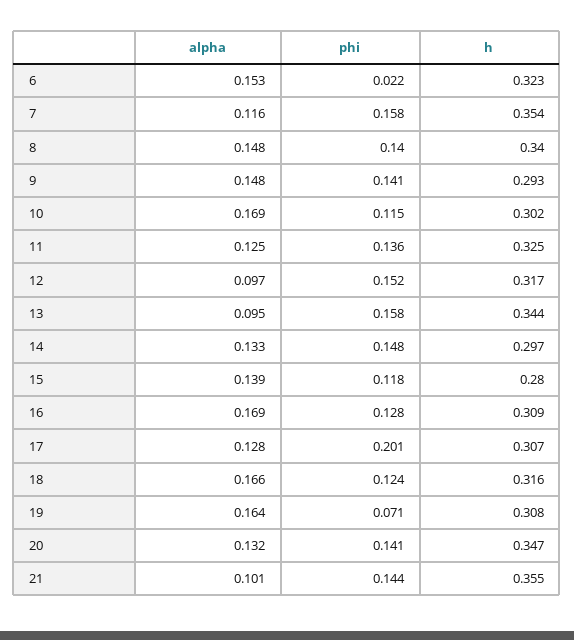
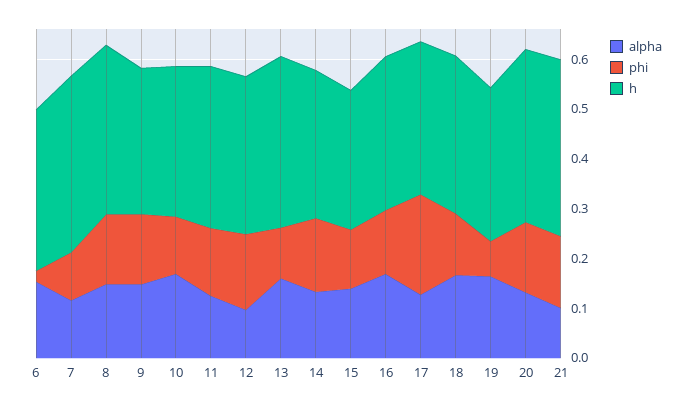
  {
    "alpha": {
      "6": 0.153,
      "7": 0.116,
      "8": 0.148,
      "9": 0.148,
      "10": 0.169,
      "11": 0.125,
      "12": 0.097,
-     "13": 0.095,
+     "13": 0.16,
      "14": 0.133,
      "15": 0.139,
      "16": 0.169,
      "17": 0.128,
      "18": 0.166,
      "19": 0.164,
      "20": 0.132,
      "21": 0.101
    },
    "phi": {
      "6": 0.022,
-     "7": 0.158,
+     "7": 0.1,
      "8": 0.14,
      "9": 0.141,
      "10": 0.115,
      "11": 0.136,
      "12": 0.152,
-     "13": 0.158,
+     "13": 0.1,
      "14": 0.148,
      "15": 0.118,
      "16": 0.128,
      "17": 0.201,
      "18": 0.124,
      "19": 0.071,
      "20": 0.141,
      "21": 0.144
    },
    "h": {
      "6": 0.323,
      "7": 0.354,
      "8": 0.34,
      "9": 0.293,
      "10": 0.302,
      "11": 0.325,
      "12": 0.317,
      "13": 0.344,
      "14": 0.297,
      "15": 0.28,
      "16": 0.309,
      "17": 0.307,
      "18": 0.316,
      "19": 0.308,
      "20": 0.347,
      "21": 0.355
    }
  }

